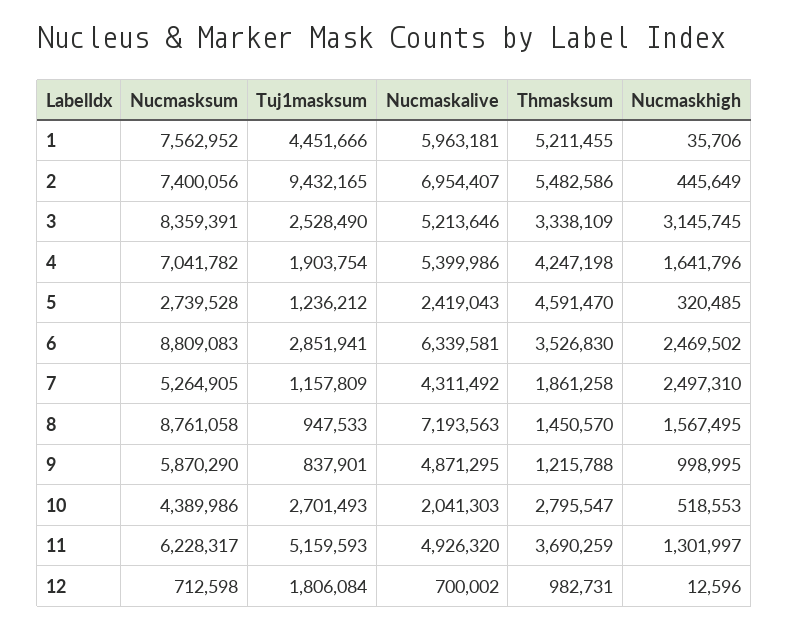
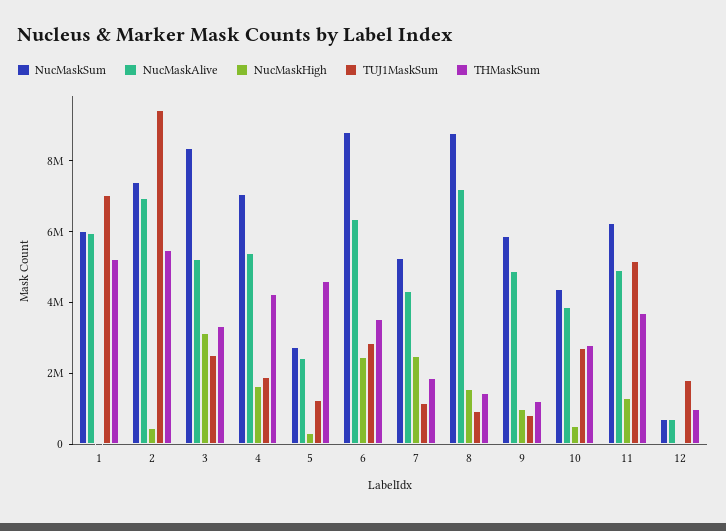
  {
    "Nucmasksum": {
-     "1": 7562952,
+     "1": 6000000,
      "2": 7400056,
      "3": 8359391,
      "4": 7041782,
      "5": 2739528,
      "6": 8809083,
      "7": 5264905,
      "8": 8761058,
      "9": 5870290,
      "10": 4389986,
      "11": 6228317,
      "12": 712598
    },
    "Tuj1masksum": {
-     "1": 4451666,
+     "1": 7000000,
      "2": 9432165,
      "3": 2528490,
      "4": 1903754,
      "5": 1236212,
      "6": 2851941,
      "7": 1157809,
      "8": 947533,
      "9": 837901,
      "10": 2701493,
      "11": 5159593,
      "12": 1806084
    },
    "Nucmaskalive": {
      "1": 5963181,
      "2": 6954407,
      "3": 5213646,
      "4": 5399986,
      "5": 2419043,
      "6": 6339581,
      "7": 4311492,
      "8": 7193563,
      "9": 4871295,
-     "10": 2041303,
+     "10": 4000000,
      "11": 4926320,
      "12": 700002
    },
    "Thmasksum": {
      "1": 5211455,
      "2": 5482586,
      "3": 3338109,
      "4": 4247198,
      "5": 4591470,
      "6": 3526830,
      "7": 1861258,
      "8": 1450570,
      "9": 1215788,
      "10": 2795547,
      "11": 3690259,
      "12": 982731
    },
    "Nucmaskhigh": {
      "1": 35706,
      "2": 445649,
      "3": 3145745,
      "4": 1641796,
      "5": 320485,
      "6": 2469502,
      "7": 2497310,
      "8": 1567495,
      "9": 998995,
      "10": 518553,
      "11": 1301997,
      "12": 12596
    }
  }

